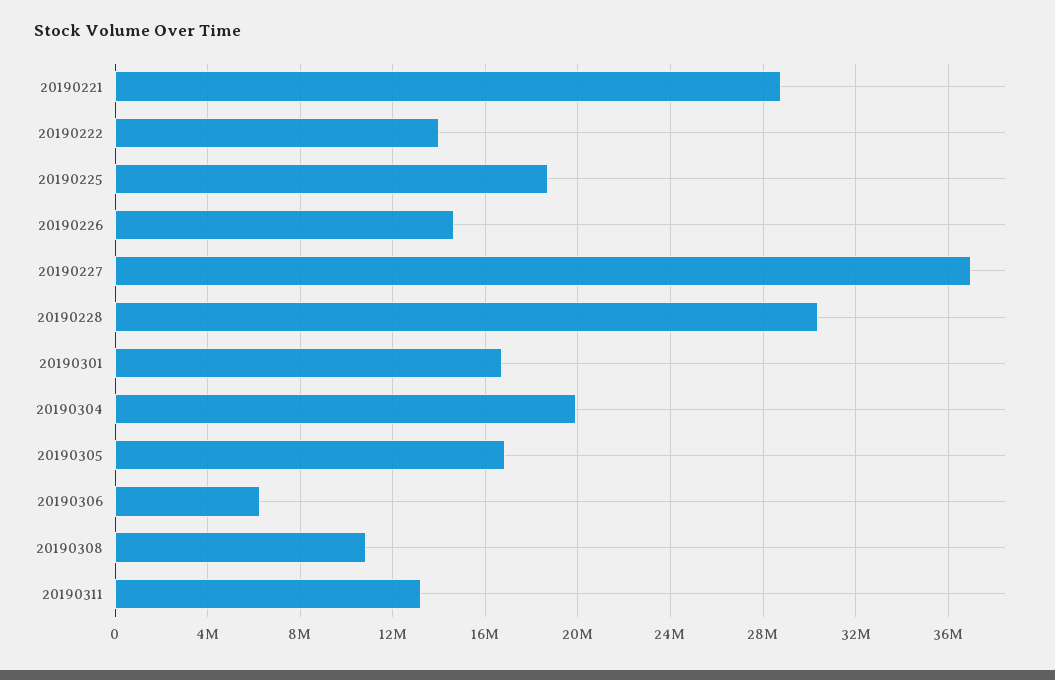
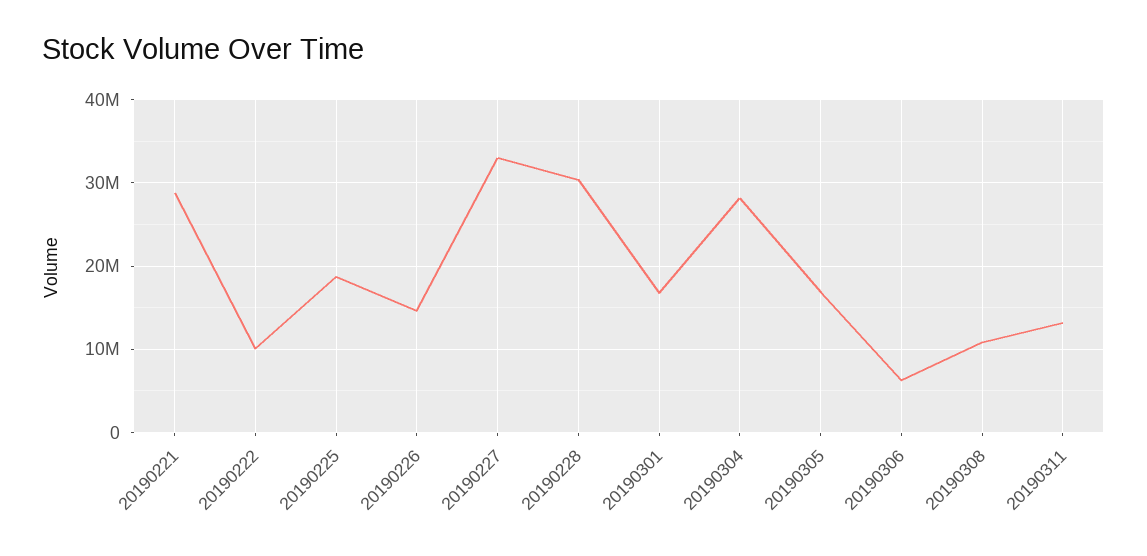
  {
    "20190221": 29000000,
-   "20190222": 14000000,
+   "20190222": 10000000,
    "20190225": 18500000,
    "20190226": 14500000,
-   "20190227": 37000000,
+   "20190227": 33000000,
    "20190228": 30500000,
    "20190301": 16500000,
-   "20190304": 20000000,
+   "20190304": 28000000,
    "20190305": 17000000,
    "20190306": 6500000,
    "20190308": 11000000,
    "20190311": 13000000
  }

